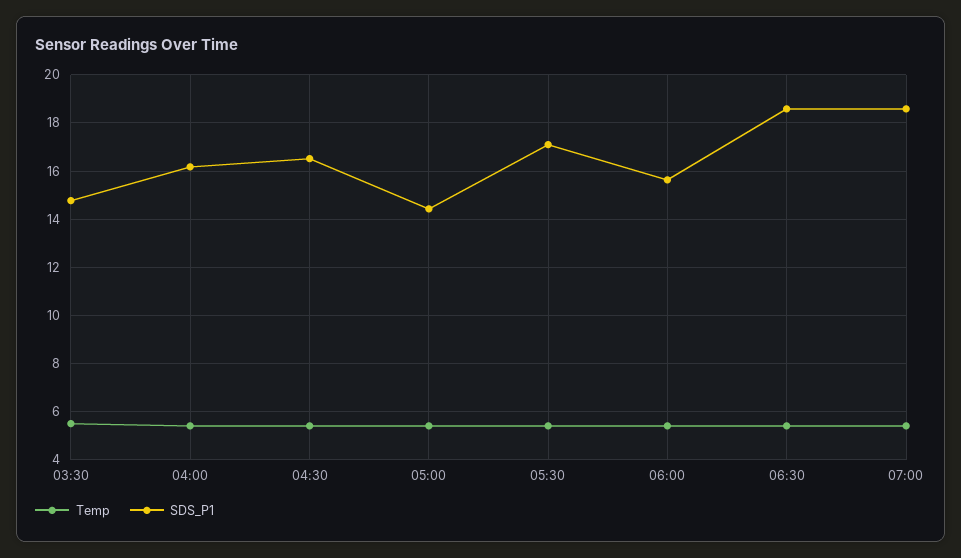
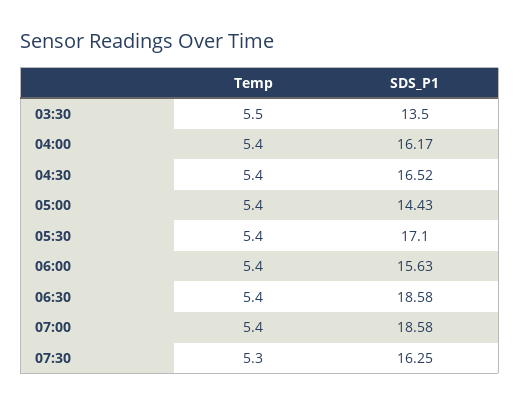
  {
    "Temp": {
      "03:30": 5.5,
      "04:00": 5.4,
      "04:30": 5.4,
      "05:00": 5.4,
      "05:30": 5.4,
      "06:00": 5.4,
      "06:30": 5.4,
-     "07:00": 5.4
+     "07:00": 5.4,
+     "07:30": 5.3
    },
    "SDS_P1": {
-     "03:30": 14.75,
+     "03:30": 13.5,
      "04:00": 16.17,
      "04:30": 16.52,
      "05:00": 14.43,
      "05:30": 17.1,
      "06:00": 15.63,
      "06:30": 18.58,
-     "07:00": 18.58
+     "07:00": 18.58,
+     "07:30": 16.25
    }
  }

